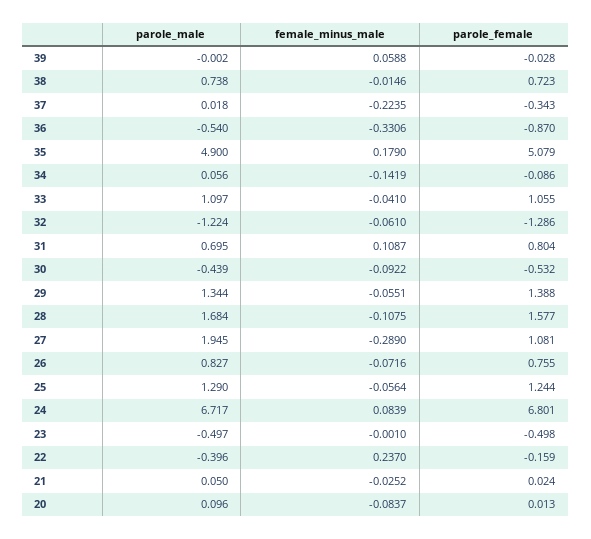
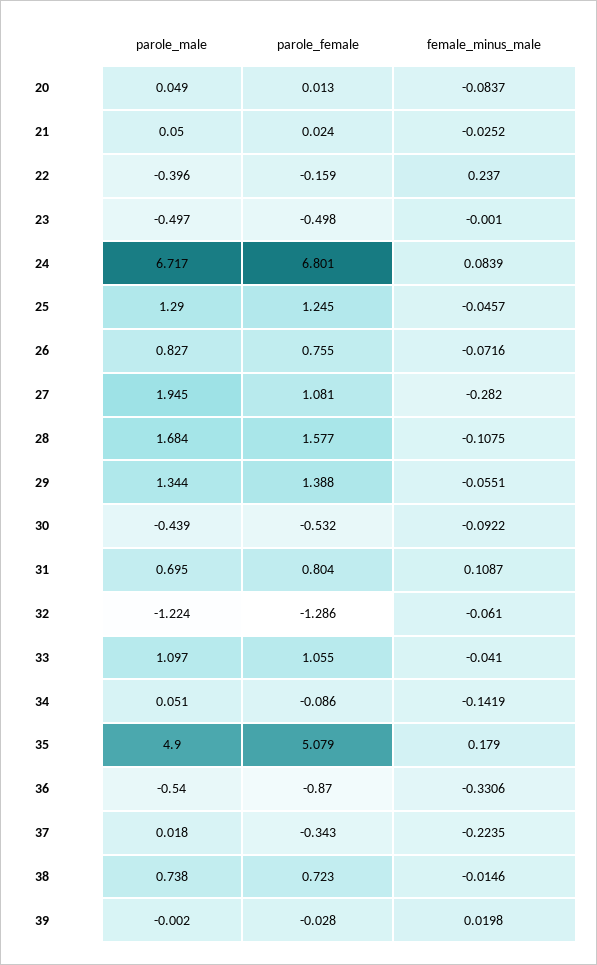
  {
    "parole_male": {
      "39": -0.002,
      "38": 0.738,
      "37": 0.018,
      "36": -0.54,
      "35": 4.9,
-     "34": 0.056,
+     "34": 0.051,
      "33": 1.097,
      "32": -1.224,
      "31": 0.695,
      "30": -0.439,
      "29": 1.344,
      "28": 1.684,
      "27": 1.945,
      "26": 0.827,
      "25": 1.29,
      "24": 6.717,
      "23": -0.497,
      "22": -0.396,
      "21": 0.05,
-     "20": 0.096
+     "20": 0.049
    },
    "female_minus_male": {
-     "39": 0.0588,
+     "39": 0.0198,
      "38": -0.0146,
      "37": -0.2235,
      "36": -0.3306,
      "35": 0.179,
      "34": -0.1419,
      "33": -0.041,
      "32": -0.061,
      "31": 0.1087,
      "30": -0.0922,
      "29": -0.0551,
      "28": -0.1075,
-     "27": -0.289,
+     "27": -0.282,
      "26": -0.0716,
-     "25": -0.0564,
+     "25": -0.0457,
      "24": 0.0839,
      "23": -0.001,
      "22": 0.237,
      "21": -0.0252,
      "20": -0.0837
    },
    "parole_female": {
      "39": -0.028,
      "38": 0.723,
      "37": -0.343,
      "36": -0.87,
      "35": 5.079,
      "34": -0.086,
      "33": 1.055,
      "32": -1.286,
      "31": 0.804,
      "30": -0.532,
      "29": 1.388,
      "28": 1.577,
      "27": 1.081,
      "26": 0.755,
-     "25": 1.244,
+     "25": 1.245,
      "24": 6.801,
      "23": -0.498,
      "22": -0.159,
      "21": 0.024,
      "20": 0.013
    }
  }

